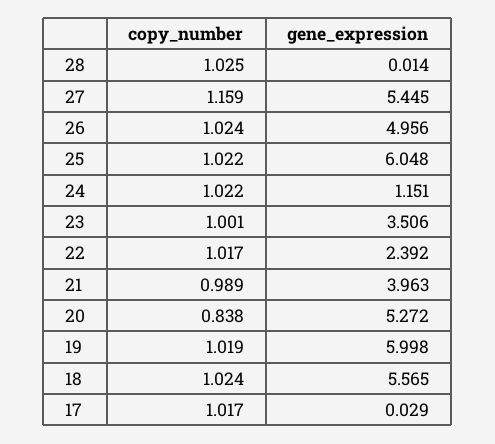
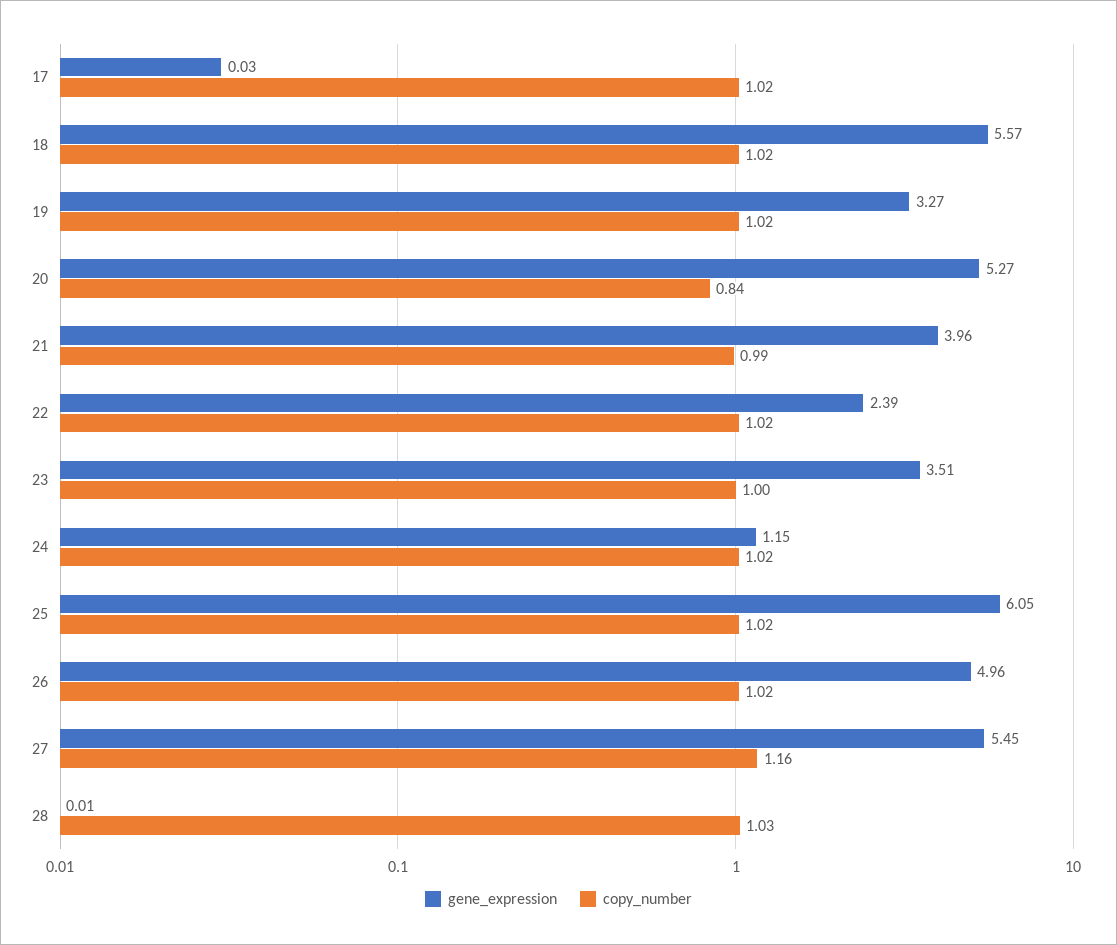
  {
    "copy_number": {
      "28": 1.025,
      "27": 1.159,
      "26": 1.024,
      "25": 1.022,
      "24": 1.022,
      "23": 1.001,
      "22": 1.017,
      "21": 0.989,
      "20": 0.838,
      "19": 1.019,
      "18": 1.024,
      "17": 1.017
    },
    "gene_expression": {
      "28": 0.014,
      "27": 5.445,
      "26": 4.956,
      "25": 6.048,
      "24": 1.151,
      "23": 3.506,
      "22": 2.392,
      "21": 3.963,
      "20": 5.272,
-     "19": 5.998,
+     "19": 3.27,
      "18": 5.565,
      "17": 0.029
    }
  }

